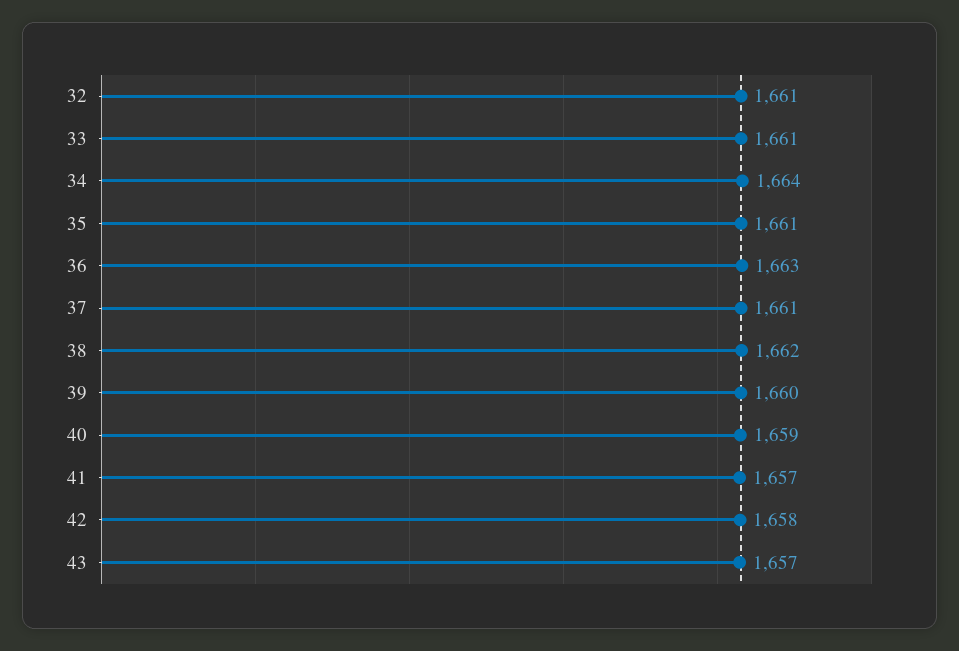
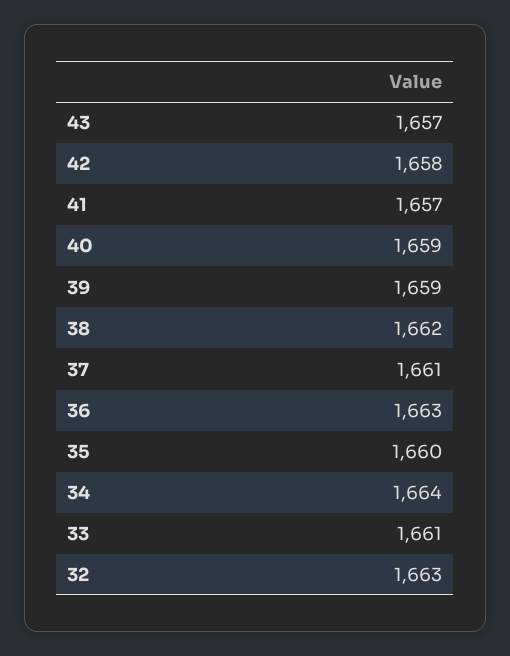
  {
-   "32": 1661,
+   "32": 1663,
    "33": 1661,
    "34": 1664,
-   "35": 1661,
+   "35": 1660,
    "36": 1663,
    "37": 1661,
    "38": 1662,
-   "39": 1660,
+   "39": 1659,
    "40": 1659,
    "41": 1657,
    "42": 1658,
    "43": 1657
  }

